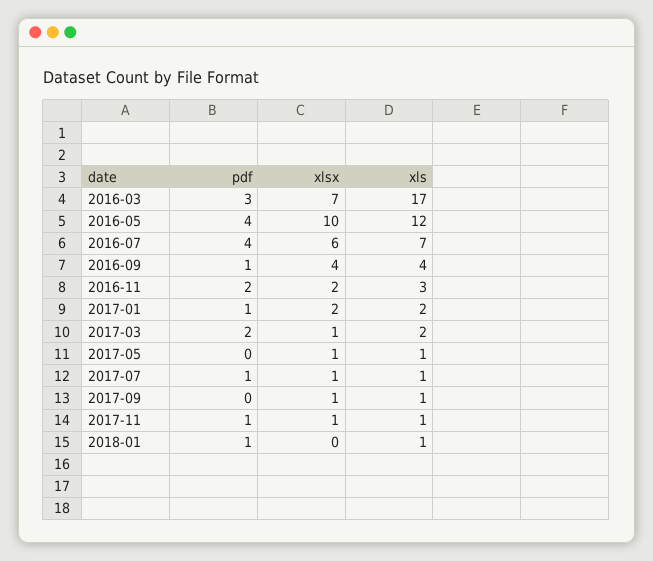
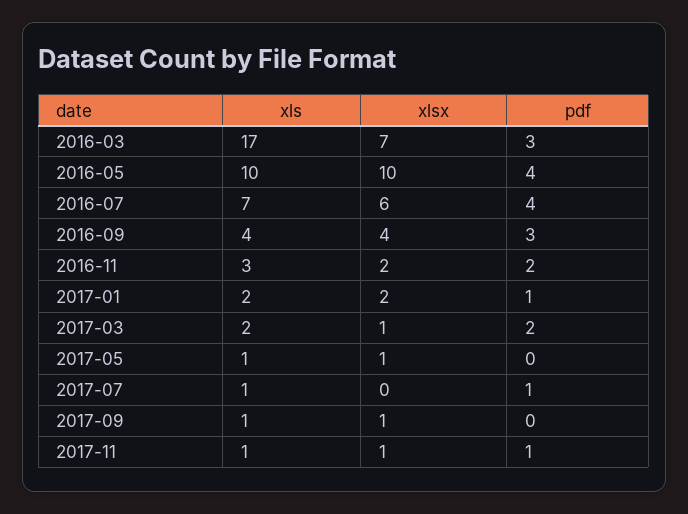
  {
    "pdf": {
      "2016-03": 3,
      "2016-05": 4,
      "2016-07": 4,
-     "2016-09": 1,
+     "2016-09": 3,
      "2016-11": 2,
      "2017-01": 1,
      "2017-03": 2,
      "2017-05": 0,
      "2017-07": 1,
      "2017-09": 0,
-     "2017-11": 1,
+     "2017-11": 1
-     "2018-01": 1
    },
    "xlsx": {
      "2016-03": 7,
      "2016-05": 10,
      "2016-07": 6,
      "2016-09": 4,
      "2016-11": 2,
      "2017-01": 2,
      "2017-03": 1,
      "2017-05": 1,
-     "2017-07": 1,
+     "2017-07": 0,
      "2017-09": 1,
-     "2017-11": 1,
+     "2017-11": 1
-     "2018-01": 0
    },
    "xls": {
      "2016-03": 17,
-     "2016-05": 12,
+     "2016-05": 10,
      "2016-07": 7,
      "2016-09": 4,
      "2016-11": 3,
      "2017-01": 2,
      "2017-03": 2,
      "2017-05": 1,
      "2017-07": 1,
      "2017-09": 1,
-     "2017-11": 1,
+     "2017-11": 1
-     "2018-01": 1
    }
  }

